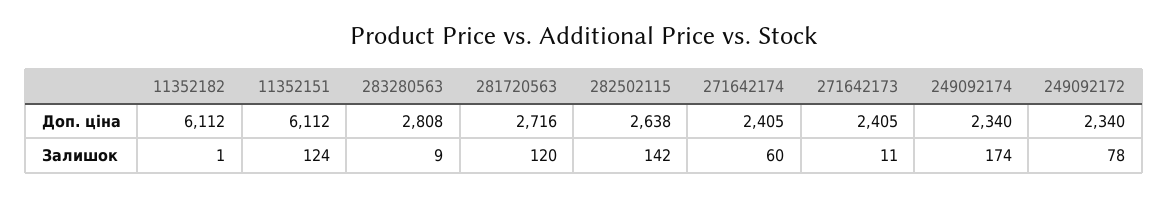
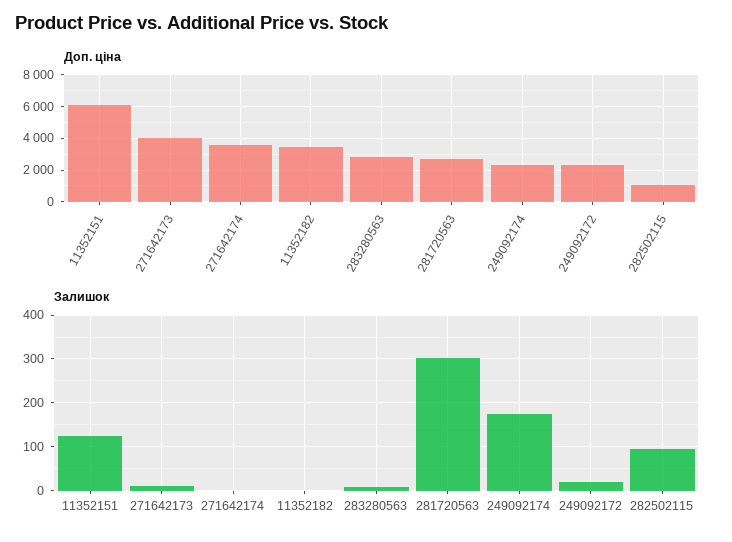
  {
    "Доп. ціна": {
-     "11352182": 6112,
+     "11352182": 3500,
      "11352151": 6112,
      "283280563": 2808,
      "281720563": 2716,
-     "282502115": 2638,
+     "282502115": 1000,
-     "271642174": 2405,
+     "271642174": 3500,
-     "271642173": 2405,
+     "271642173": 4000,
      "249092174": 2340,
      "249092172": 2340
    },
    "Залишок": {
      "11352182": 1,
      "11352151": 124,
      "283280563": 9,
-     "281720563": 120,
+     "281720563": 300,
-     "282502115": 142,
+     "282502115": 100,
-     "271642174": 60,
+     "271642174": 0,
      "271642173": 11,
      "249092174": 174,
-     "249092172": 78
+     "249092172": 20
    }
  }

